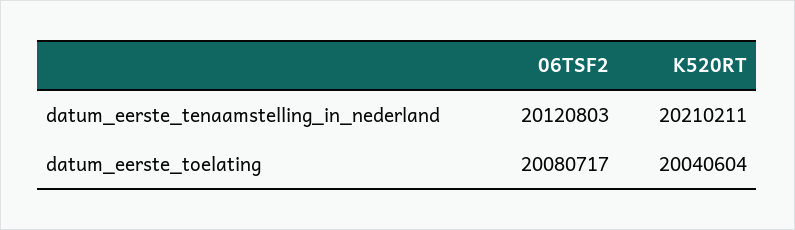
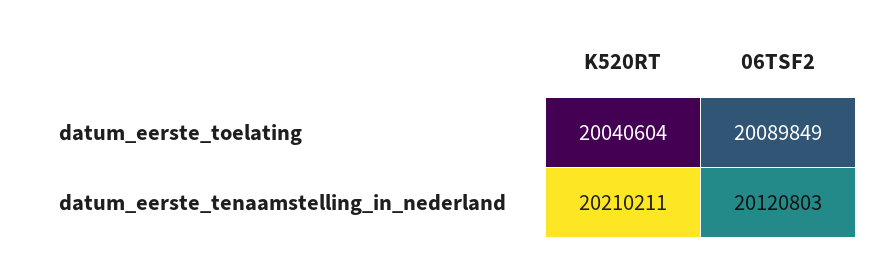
  {
    "06TSF2": {
      "datum_eerste_tenaamstelling_in_nederland": 20120803,
-     "datum_eerste_toelating": 20080717
+     "datum_eerste_toelating": 20089849
    },
    "K520RT": {
      "datum_eerste_tenaamstelling_in_nederland": 20210211,
      "datum_eerste_toelating": 20040604
    }
  }

